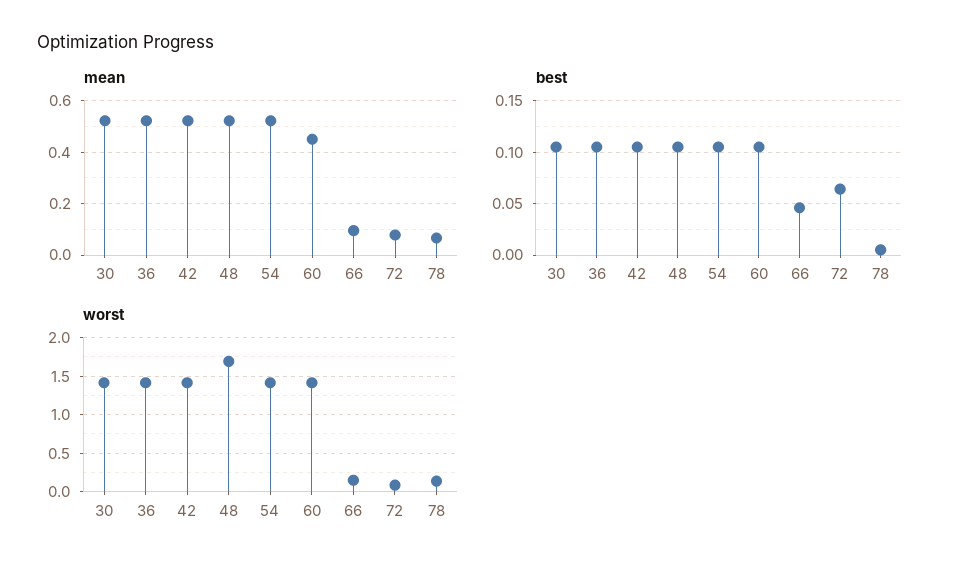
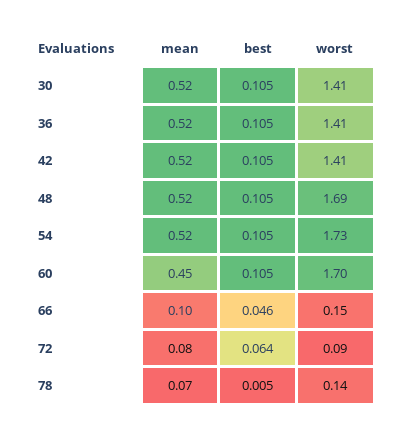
  {
    "mean": {
      "30": 0.52,
      "36": 0.52,
      "42": 0.52,
      "48": 0.52,
      "54": 0.52,
      "60": 0.45,
      "66": 0.1,
      "72": 0.08,
      "78": 0.07
    },
    "best": {
      "30": 0.105,
      "36": 0.105,
      "42": 0.105,
      "48": 0.105,
      "54": 0.105,
      "60": 0.105,
      "66": 0.046,
      "72": 0.064,
      "78": 0.005
    },
    "worst": {
      "30": 1.41,
      "36": 1.41,
      "42": 1.41,
      "48": 1.69,
-     "54": 1.4,
+     "54": 1.73,
-     "60": 1.4,
+     "60": 1.7,
      "66": 0.15,
      "72": 0.09,
      "78": 0.14
    }
  }

